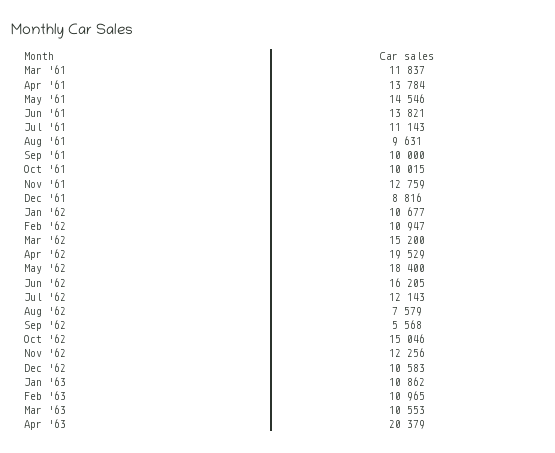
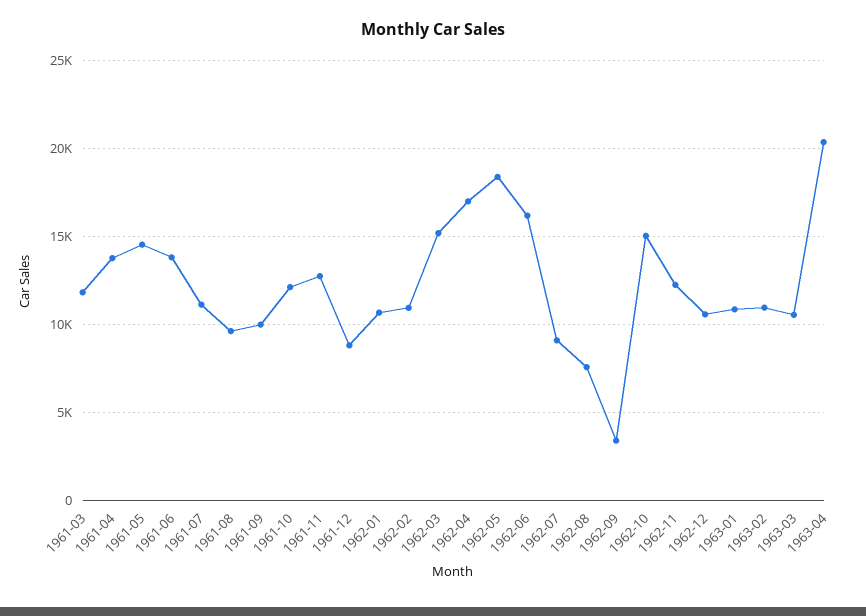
  {
    "Mar '61": 11837,
    "Apr '61": 13784,
    "May '61": 14546,
    "Jun '61": 13821,
    "Jul '61": 11143,
    "Aug '61": 9631,
    "Sep '61": 10000,
-   "Oct '61": 10015,
+   "Oct '61": 12000,
    "Nov '61": 12759,
    "Dec '61": 8816,
    "Jan '62": 10677,
    "Feb '62": 10947,
    "Mar '62": 15200,
-   "Apr '62": 19529,
+   "Apr '62": 17000,
    "May '62": 18400,
    "Jun '62": 16205,
-   "Jul '62": 12143,
+   "Jul '62": 9000,
    "Aug '62": 7579,
-   "Sep '62": 5568,
+   "Sep '62": 3500,
    "Oct '62": 15046,
    "Nov '62": 12256,
    "Dec '62": 10583,
    "Jan '63": 10862,
    "Feb '63": 10965,
    "Mar '63": 10553,
    "Apr '63": 20379
  }

